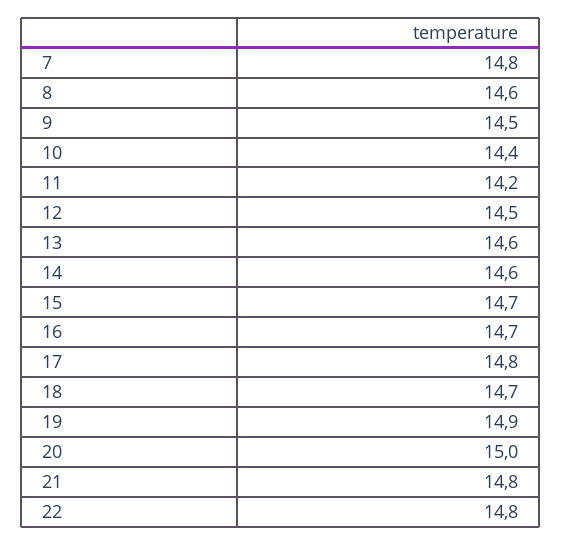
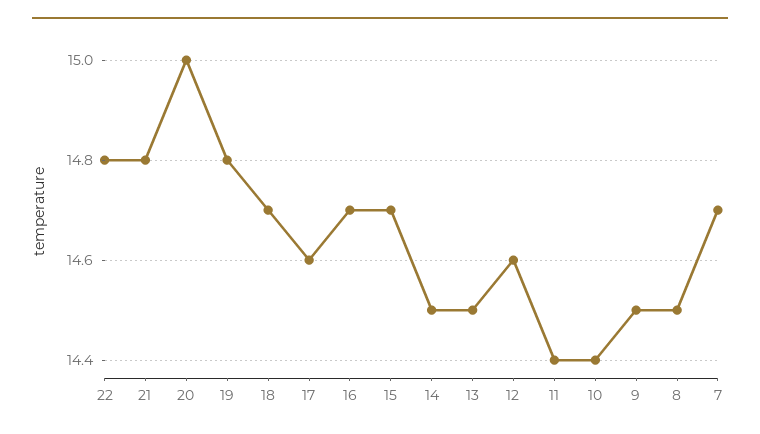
  {
-   "7": 14.8,
+   "7": 14.7,
-   "8": 14.6,
+   "8": 14.5,
    "9": 14.5,
    "10": 14.4,
-   "11": 14.2,
+   "11": 14.4,
-   "12": 14.5,
+   "12": 14.6,
-   "13": 14.6,
+   "13": 14.5,
-   "14": 14.6,
+   "14": 14.5,
    "15": 14.7,
    "16": 14.7,
-   "17": 14.8,
+   "17": 14.6,
    "18": 14.7,
-   "19": 14.9,
+   "19": 14.8,
    "20": 15,
    "21": 14.8,
    "22": 14.8
  }

